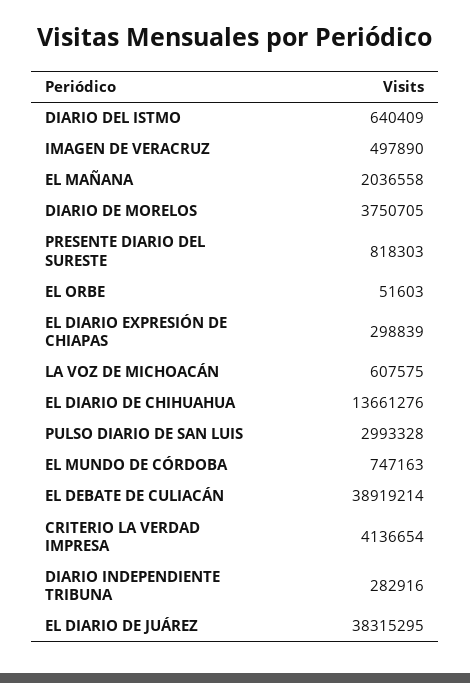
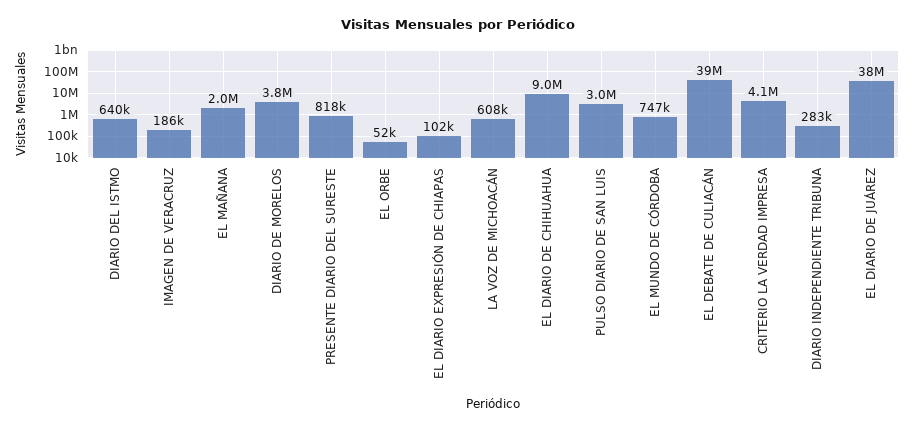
  {
    "DIARIO DEL ISTMO": 640409,
-   "IMAGEN DE VERACRUZ": 497890,
+   "IMAGEN DE VERACRUZ": 186000,
    "EL MAÑANA": 2036558,
    "DIARIO DE MORELOS": 3750705,
    "PRESENTE DIARIO DEL SURESTE": 818303,
    "EL ORBE": 51603,
-   "EL DIARIO EXPRESIÓN DE CHIAPAS": 298839,
+   "EL DIARIO EXPRESIÓN DE CHIAPAS": 102000,
    "LA VOZ DE MICHOACÁN": 607575,
-   "EL DIARIO DE CHIHUAHUA": 13661276,
+   "EL DIARIO DE CHIHUAHUA": 9000000,
    "PULSO DIARIO DE SAN LUIS": 2993328,
    "EL MUNDO DE CÓRDOBA": 747163,
    "EL DEBATE DE CULIACÁN": 38919214,
    "CRITERIO LA VERDAD IMPRESA": 4136654,
    "DIARIO INDEPENDIENTE TRIBUNA": 282916,
    "EL DIARIO DE JUÁREZ": 38315295
  }

